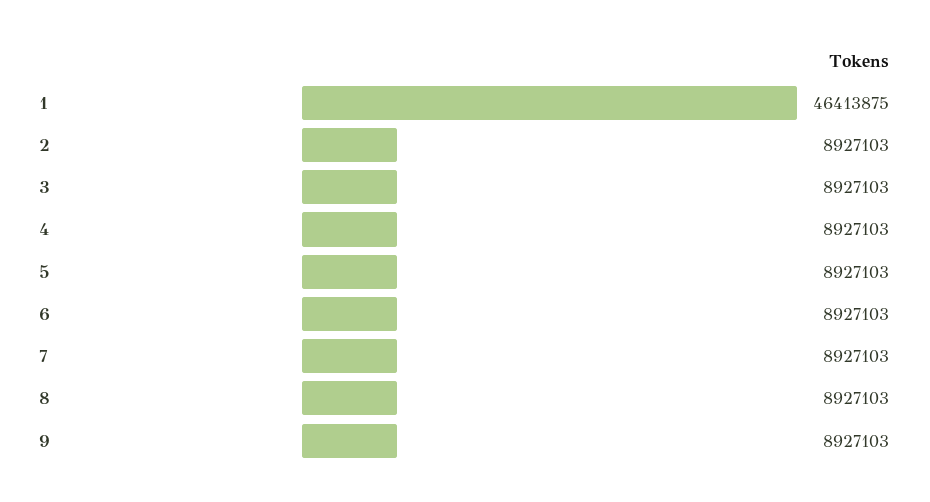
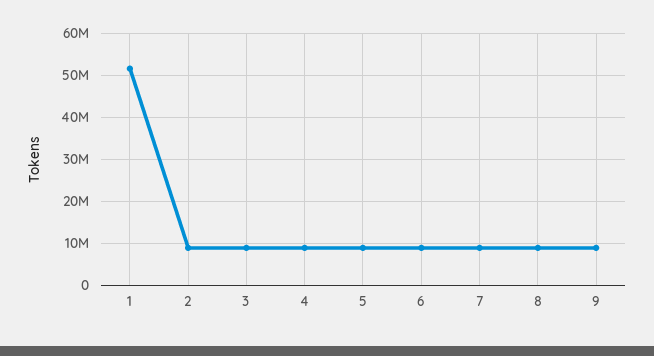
  {
-   "1": 46413875,
+   "1": 52000000,
    "2": 8927103,
    "3": 8927103,
    "4": 8927103,
    "5": 8927103,
    "6": 8927103,
    "7": 8927103,
    "8": 8927103,
    "9": 8927103
  }

